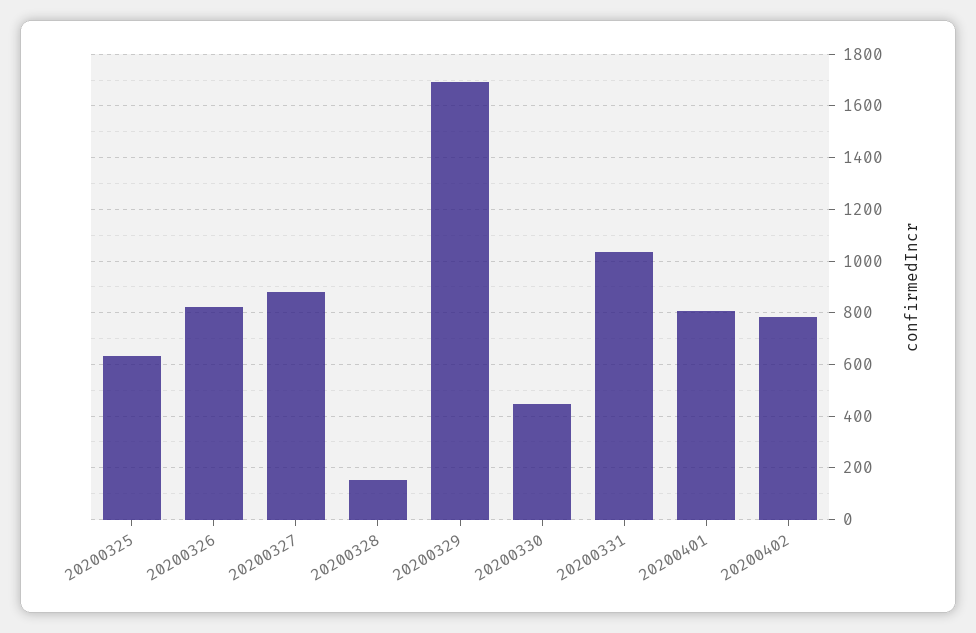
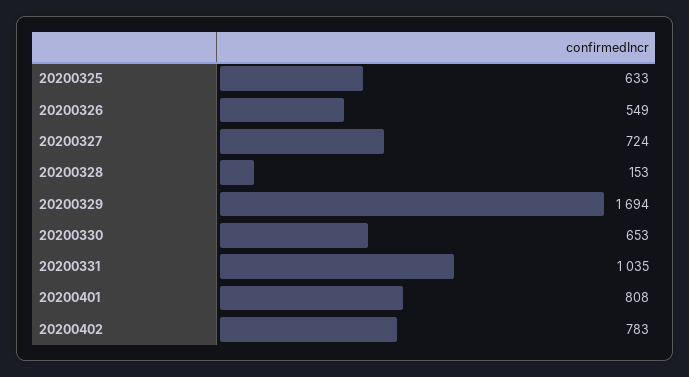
  {
    "20200325": 633,
-   "20200326": 825,
+   "20200326": 549,
-   "20200327": 875,
+   "20200327": 724,
    "20200328": 153,
    "20200329": 1694,
-   "20200330": 450,
+   "20200330": 653,
    "20200331": 1035,
    "20200401": 808,
    "20200402": 783
  }

